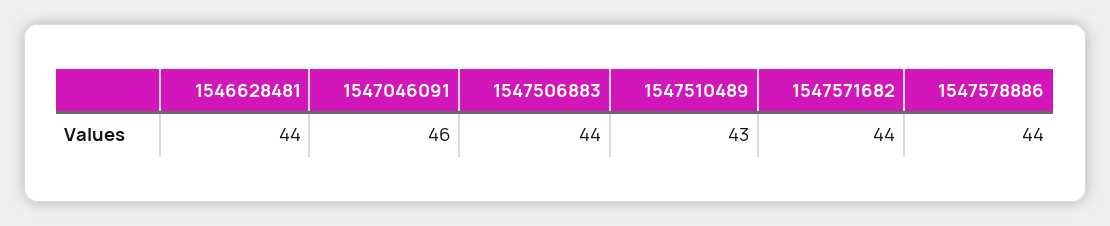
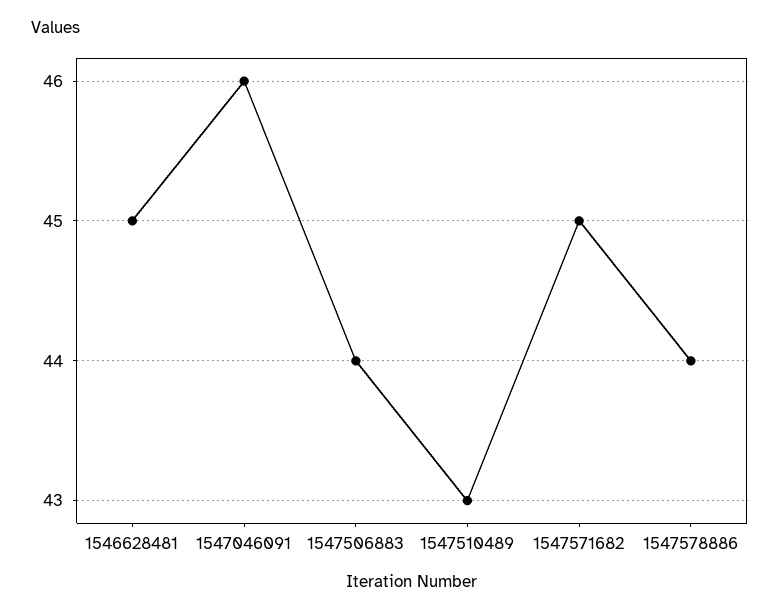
  {
-   "1546628481": 44,
+   "1546628481": 45,
    "1547046091": 46,
    "1547506883": 44,
    "1547510489": 43,
-   "1547571682": 44,
+   "1547571682": 45,
    "1547578886": 44
  }

